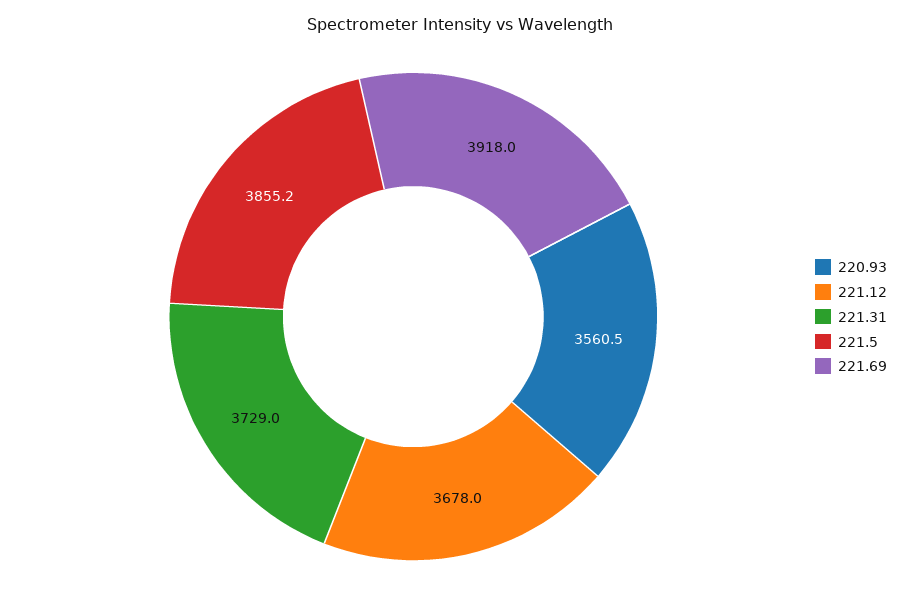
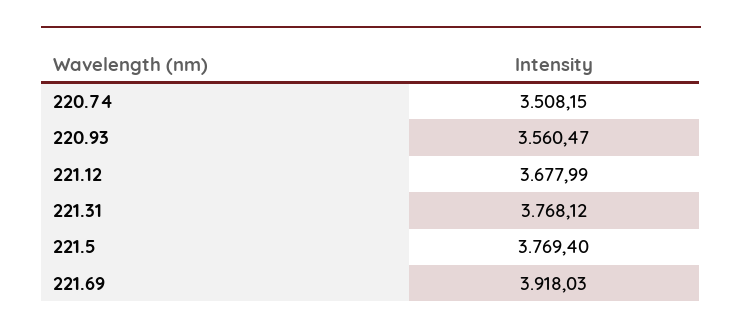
  {
    "220.93": 3560.47,
    "221.12": 3677.99,
-   "221.31": 3729,
+   "221.31": 3768.12,
-   "221.5": 3855.2,
+   "221.5": 3769.4,
-   "221.69": 3918.03
+   "221.69": 3918.03,
+   "220.74": 3508.15
  }

